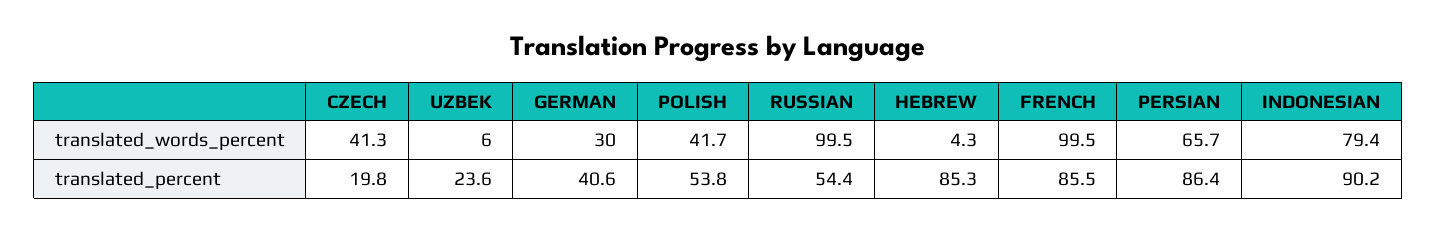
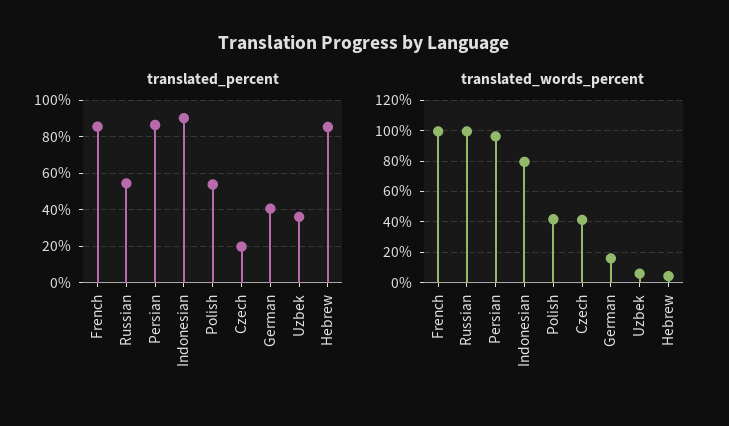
  {
    "translated_words_percent": {
      "CZECH": 41.3,
      "UZBEK": 6,
-     "GERMAN": 30,
+     "GERMAN": 15,
      "POLISH": 41.7,
      "RUSSIAN": 99.5,
      "HEBREW": 4.3,
      "FRENCH": 99.5,
-     "PERSIAN": 65.7,
+     "PERSIAN": 95,
      "INDONESIAN": 79.4
    },
    "translated_percent": {
      "CZECH": 19.8,
-     "UZBEK": 23.6,
+     "UZBEK": 35,
      "GERMAN": 40.6,
      "POLISH": 53.8,
      "RUSSIAN": 54.4,
      "HEBREW": 85.3,
      "FRENCH": 85.5,
      "PERSIAN": 86.4,
      "INDONESIAN": 90.2
    }
  }

